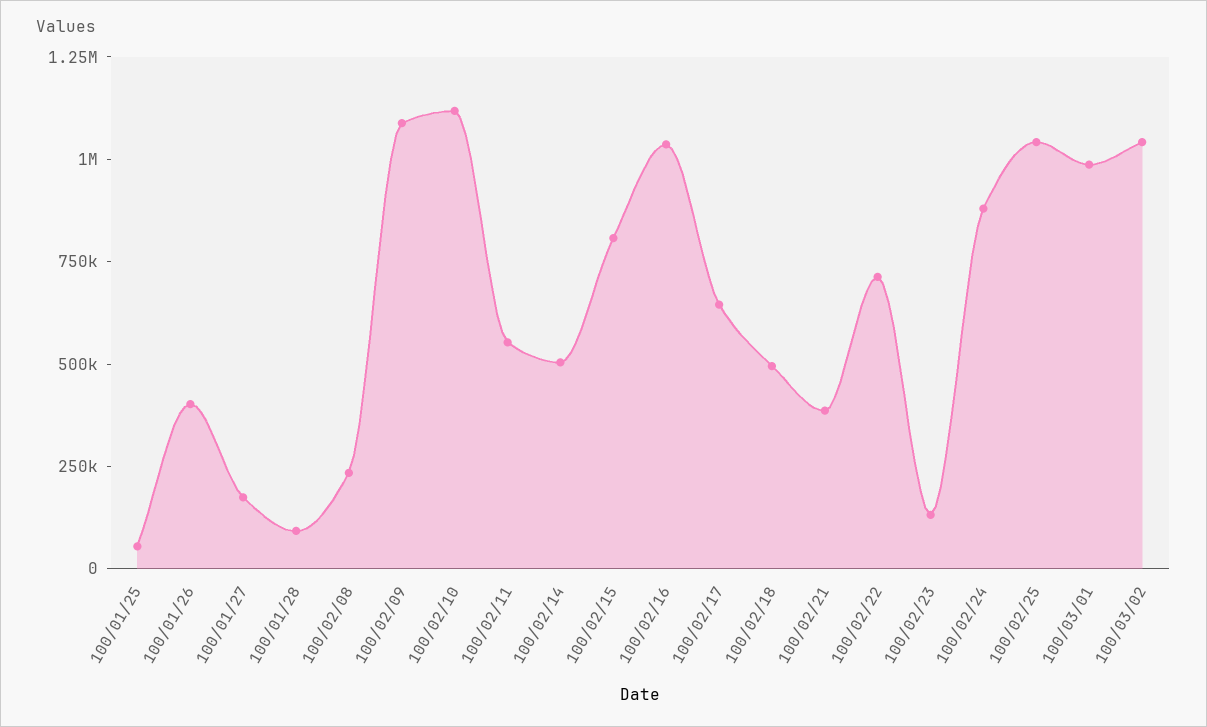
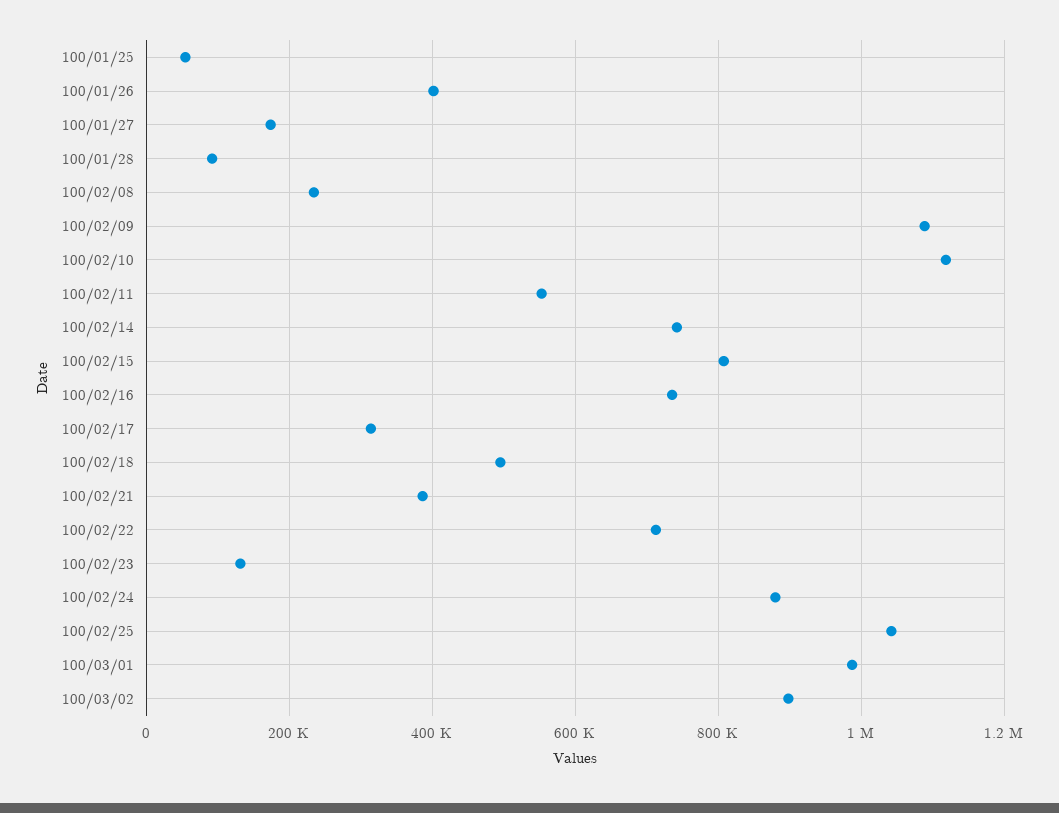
  {
    "100/01/25": 60000,
    "100/01/26": 400000,
    "100/01/27": 180000,
    "100/01/28": 100000,
    "100/02/08": 240000,
    "100/02/09": 1080000,
    "100/02/10": 1120000,
    "100/02/11": 560000,
-   "100/02/14": 500000,
+   "100/02/14": 740000,
    "100/02/15": 800000,
-   "100/02/16": 1050000,
+   "100/02/16": 740000,
-   "100/02/17": 650000,
+   "100/02/17": 320000,
    "100/02/18": 500000,
    "100/02/21": 380000,
    "100/02/22": 720000,
    "100/02/23": 140000,
    "100/02/24": 880000,
    "100/02/25": 1040000,
    "100/03/01": 980000,
-   "100/03/02": 1050000
+   "100/03/02": 900000
  }

